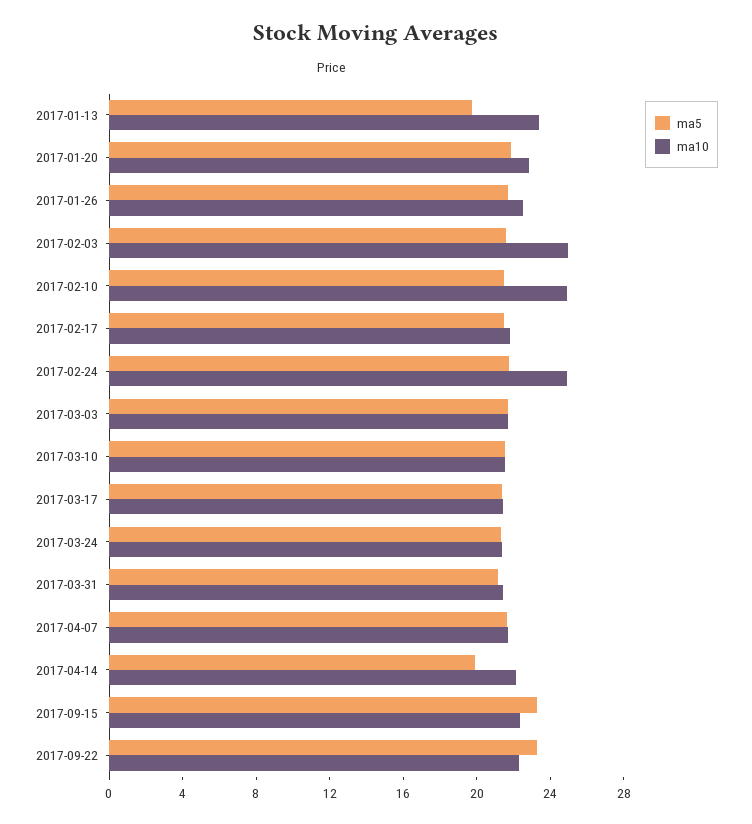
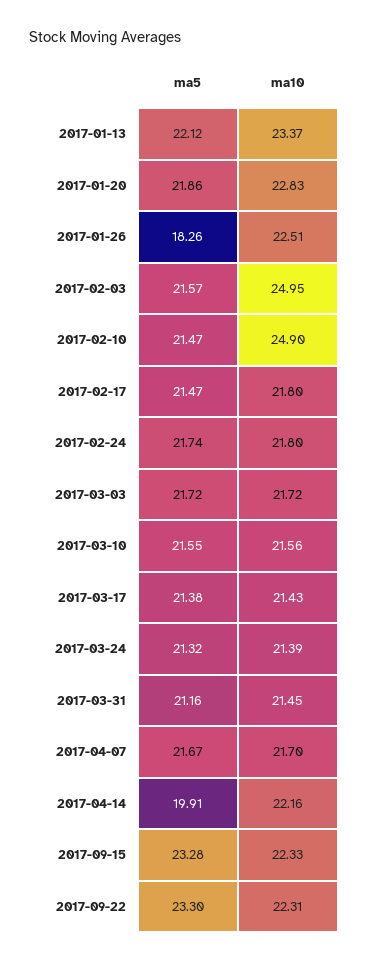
  {
    "ma5": {
-     "2017-01-13": 20,
+     "2017-01-13": 22.12,
      "2017-01-20": 21.86,
-     "2017-01-26": 22,
+     "2017-01-26": 18.26,
      "2017-02-03": 21.57,
      "2017-02-10": 21.47,
      "2017-02-17": 21.47,
      "2017-02-24": 21.74,
      "2017-03-03": 21.72,
      "2017-03-10": 21.55,
      "2017-03-17": 21.38,
      "2017-03-24": 21.32,
      "2017-03-31": 21.16,
      "2017-04-07": 21.67,
      "2017-04-14": 19.91,
      "2017-09-15": 23.28,
      "2017-09-22": 23.3
    },
    "ma10": {
      "2017-01-13": 23.37,
      "2017-01-20": 22.83,
      "2017-01-26": 22.51,
      "2017-02-03": 24.95,
      "2017-02-10": 24.9,
      "2017-02-17": 21.8,
-     "2017-02-24": 25,
+     "2017-02-24": 21.8,
      "2017-03-03": 21.72,
      "2017-03-10": 21.56,
      "2017-03-17": 21.43,
      "2017-03-24": 21.39,
      "2017-03-31": 21.45,
      "2017-04-07": 21.7,
      "2017-04-14": 22.16,
      "2017-09-15": 22.33,
      "2017-09-22": 22.31
    }
  }

